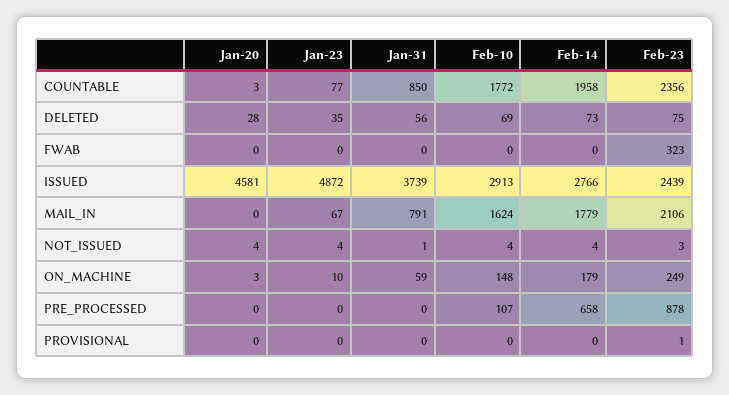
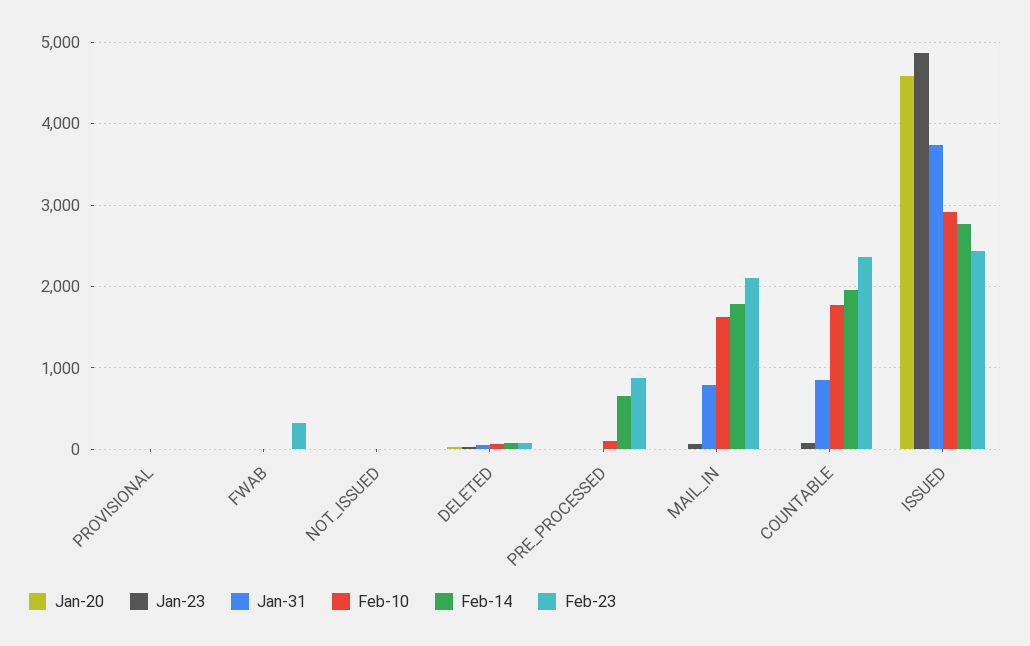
  {
    "Jan-20": {
      "COUNTABLE": 3,
      "DELETED": 28,
      "FWAB": 0,
      "ISSUED": 4581,
      "MAIL_IN": 0,
      "NOT_ISSUED": 4,
-     "ON_MACHINE": 3,
      "PRE_PROCESSED": 0,
      "PROVISIONAL": 0
    },
    "Jan-23": {
      "COUNTABLE": 77,
      "DELETED": 35,
      "FWAB": 0,
      "ISSUED": 4872,
      "MAIL_IN": 67,
      "NOT_ISSUED": 4,
-     "ON_MACHINE": 10,
      "PRE_PROCESSED": 0,
      "PROVISIONAL": 0
    },
    "Jan-31": {
      "COUNTABLE": 850,
      "DELETED": 56,
      "FWAB": 0,
      "ISSUED": 3739,
      "MAIL_IN": 791,
      "NOT_ISSUED": 1,
-     "ON_MACHINE": 59,
      "PRE_PROCESSED": 0,
      "PROVISIONAL": 0
    },
    "Feb-10": {
      "COUNTABLE": 1772,
      "DELETED": 69,
      "FWAB": 0,
      "ISSUED": 2913,
      "MAIL_IN": 1624,
      "NOT_ISSUED": 4,
-     "ON_MACHINE": 148,
      "PRE_PROCESSED": 107,
      "PROVISIONAL": 0
    },
    "Feb-14": {
      "COUNTABLE": 1958,
      "DELETED": 73,
      "FWAB": 0,
      "ISSUED": 2766,
      "MAIL_IN": 1779,
      "NOT_ISSUED": 4,
-     "ON_MACHINE": 179,
      "PRE_PROCESSED": 658,
      "PROVISIONAL": 0
    },
    "Feb-23": {
      "COUNTABLE": 2356,
      "DELETED": 75,
      "FWAB": 323,
      "ISSUED": 2439,
      "MAIL_IN": 2106,
      "NOT_ISSUED": 3,
-     "ON_MACHINE": 249,
      "PRE_PROCESSED": 878,
      "PROVISIONAL": 1
    }
  }

